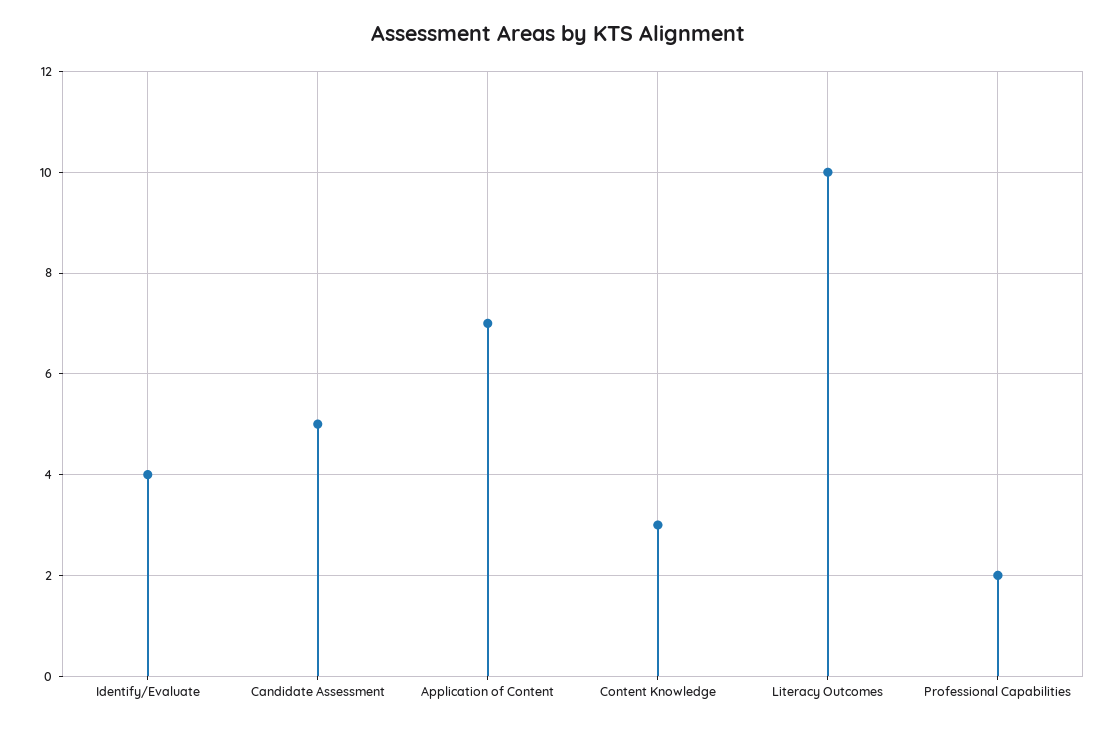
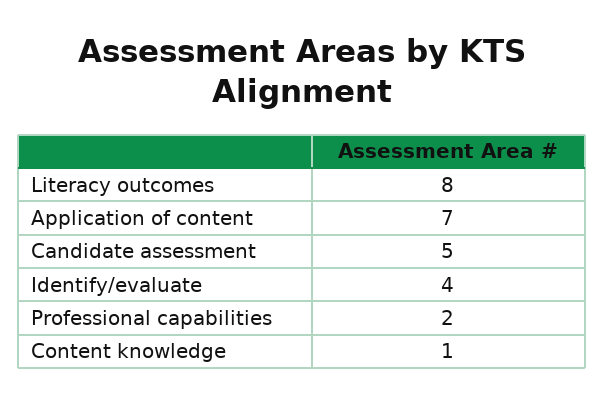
  {
    "Identify/Evaluate": 4,
    "Candidate Assessment": 5,
    "Application of Content": 7,
-   "Content Knowledge": 3,
+   "Content Knowledge": 1,
-   "Literacy Outcomes": 10,
+   "Literacy Outcomes": 8,
    "Professional Capabilities": 2
  }

